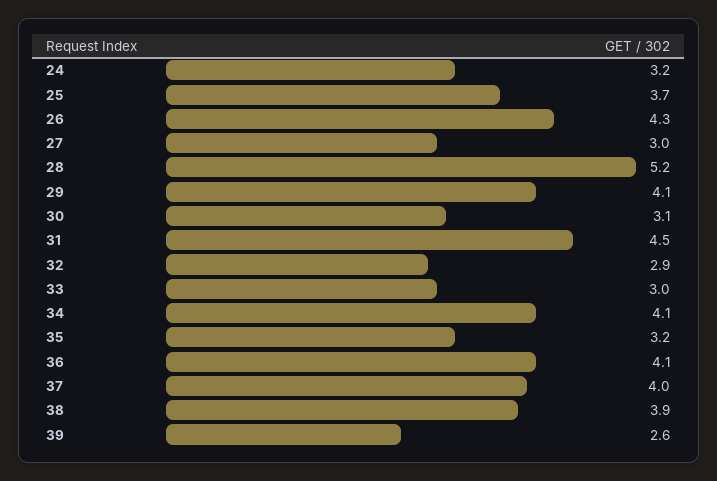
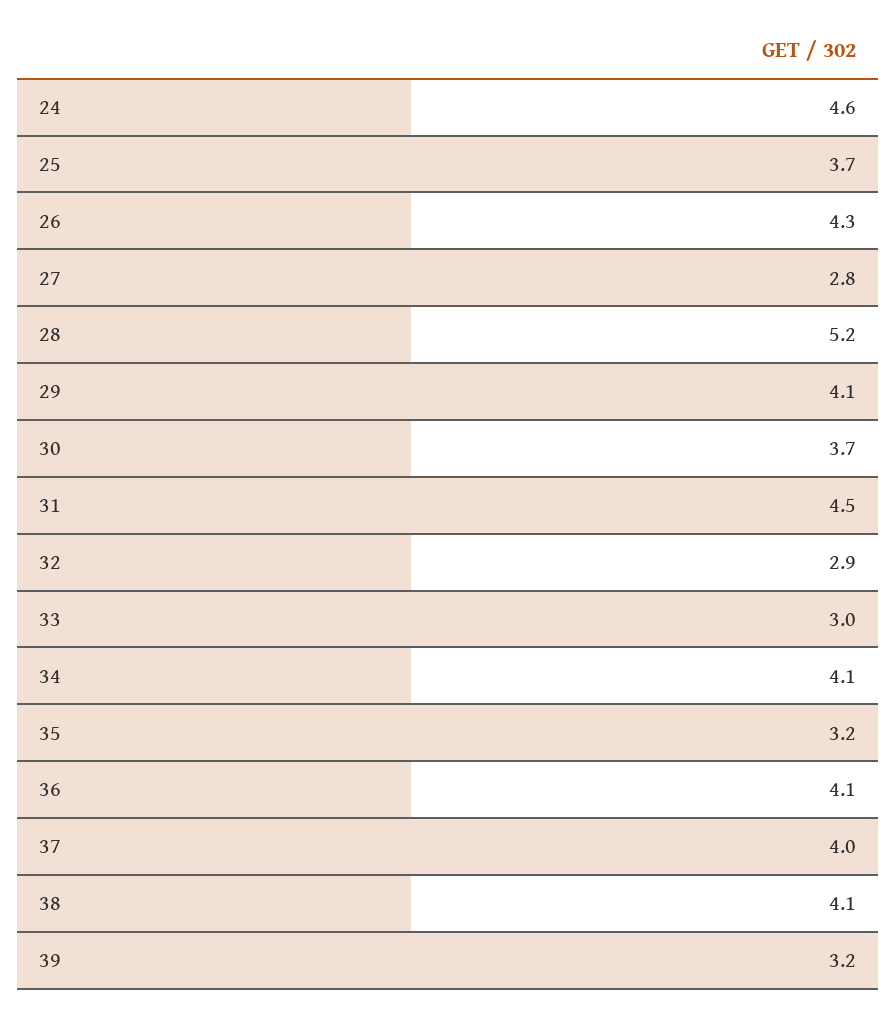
  {
-   "24": 3.2,
+   "24": 4.6,
    "25": 3.7,
    "26": 4.3,
-   "27": 3,
+   "27": 2.8,
    "28": 5.2,
    "29": 4.1,
-   "30": 3.1,
+   "30": 3.7,
    "31": 4.5,
    "32": 2.9,
    "33": 3,
    "34": 4.1,
    "35": 3.2,
    "36": 4.1,
    "37": 4,
-   "38": 3.9,
+   "38": 4.1,
-   "39": 2.6
+   "39": 3.2
  }

